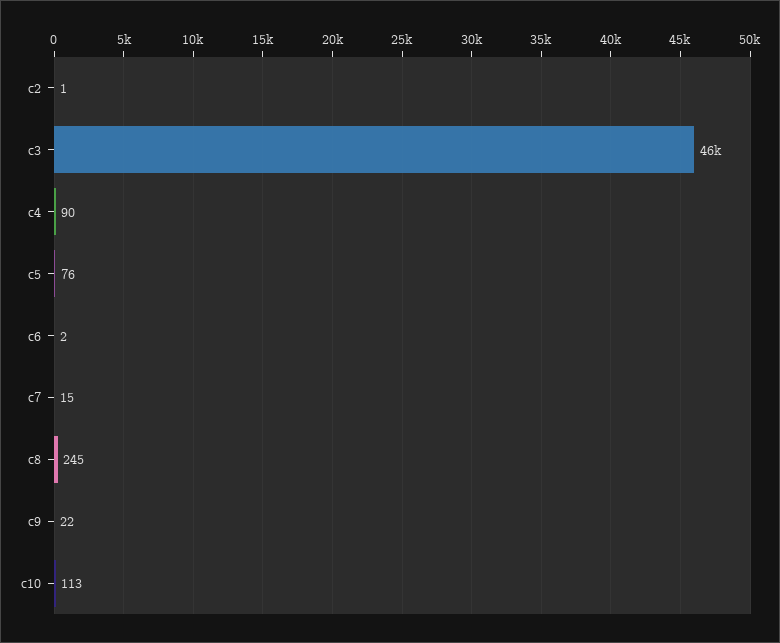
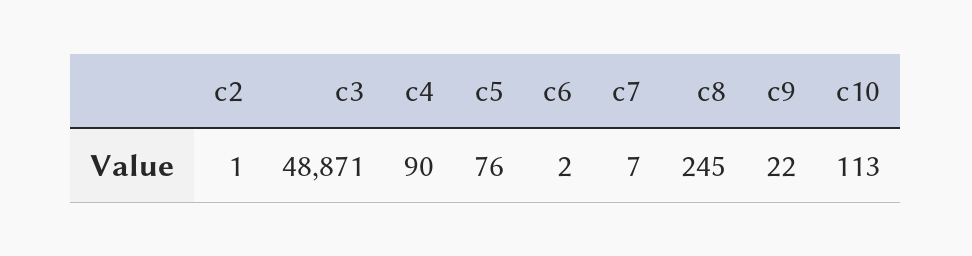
  {
    "c2": 1,
-   "c3": 46000,
+   "c3": 48871,
    "c4": 90,
    "c5": 76,
    "c6": 2,
-   "c7": 15,
+   "c7": 7,
    "c8": 245,
    "c9": 22,
    "c10": 113
  }

